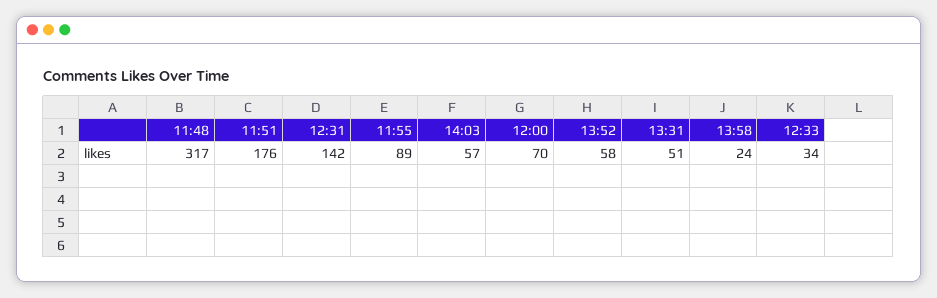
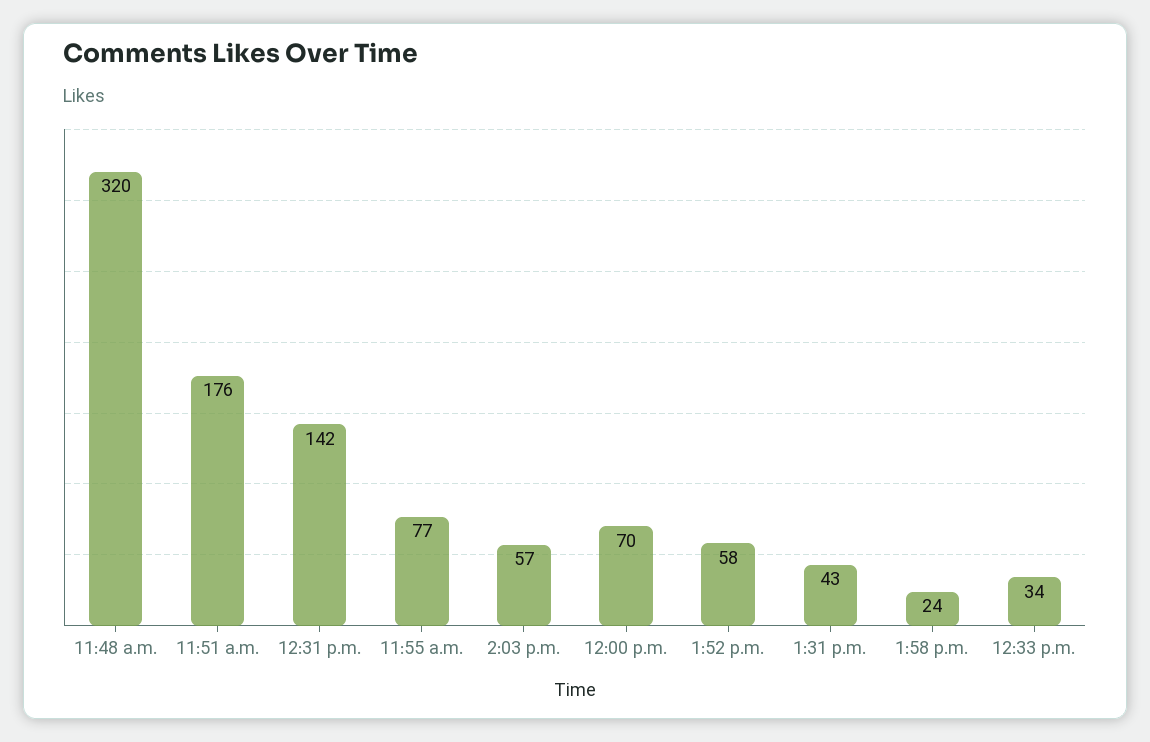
  {
-   "11:48": 317,
+   "11:48": 320,
    "11:51": 176,
    "12:31": 142,
-   "11:55": 89,
+   "11:55": 77,
    "14:03": 57,
    "12:00": 70,
    "13:52": 58,
-   "13:31": 51,
+   "13:31": 43,
    "13:58": 24,
    "12:33": 34
  }

